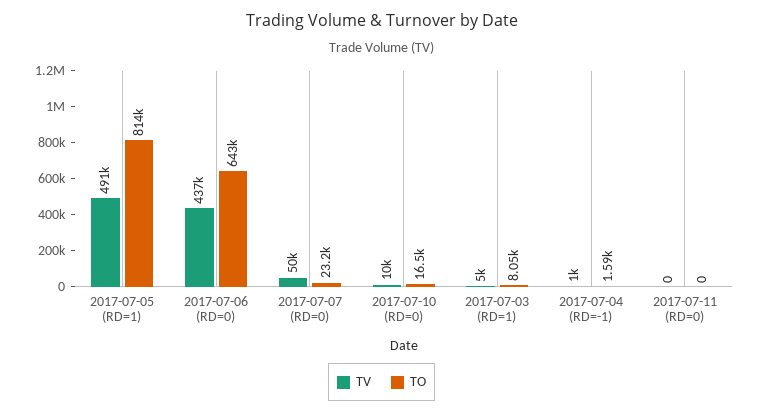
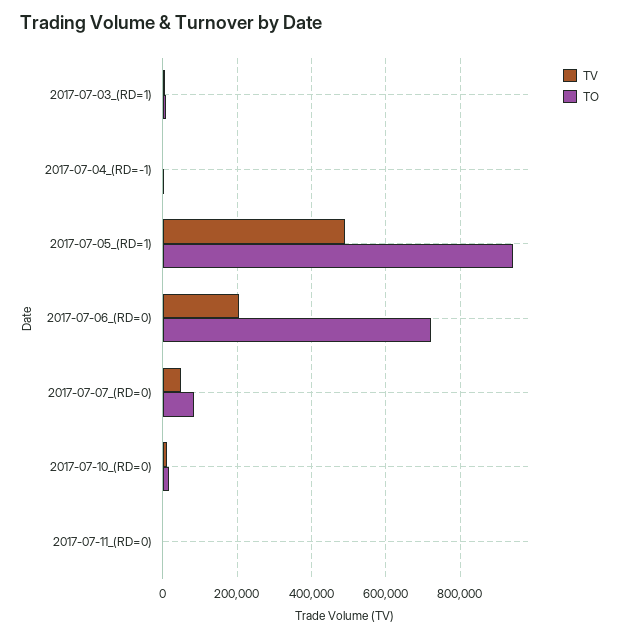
  {
    "TV": {
      "2017-07-05 (RD=1)": 491000,
-     "2017-07-06 (RD=0)": 437000,
+     "2017-07-06 (RD=0)": 200000,
      "2017-07-07 (RD=0)": 50000,
      "2017-07-10 (RD=0)": 10000,
      "2017-07-03 (RD=1)": 5000,
      "2017-07-04 (RD=-1)": 1000,
      "2017-07-11 (RD=0)": 0
    },
    "TO": {
-     "2017-07-05 (RD=1)": 814000,
+     "2017-07-05 (RD=1)": 940000,
-     "2017-07-06 (RD=0)": 643000,
+     "2017-07-06 (RD=0)": 720000,
-     "2017-07-07 (RD=0)": 23200,
+     "2017-07-07 (RD=0)": 80000,
      "2017-07-10 (RD=0)": 16500,
      "2017-07-03 (RD=1)": 8050,
      "2017-07-04 (RD=-1)": 1590,
      "2017-07-11 (RD=0)": 0
    }
  }

